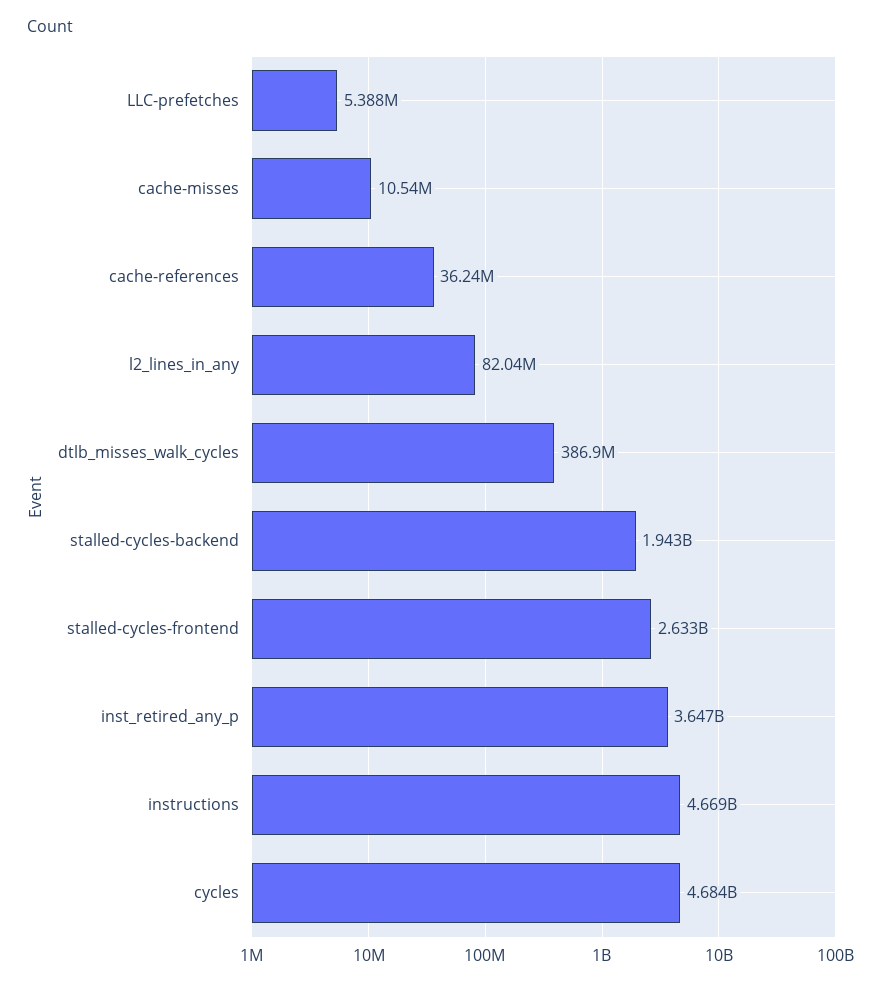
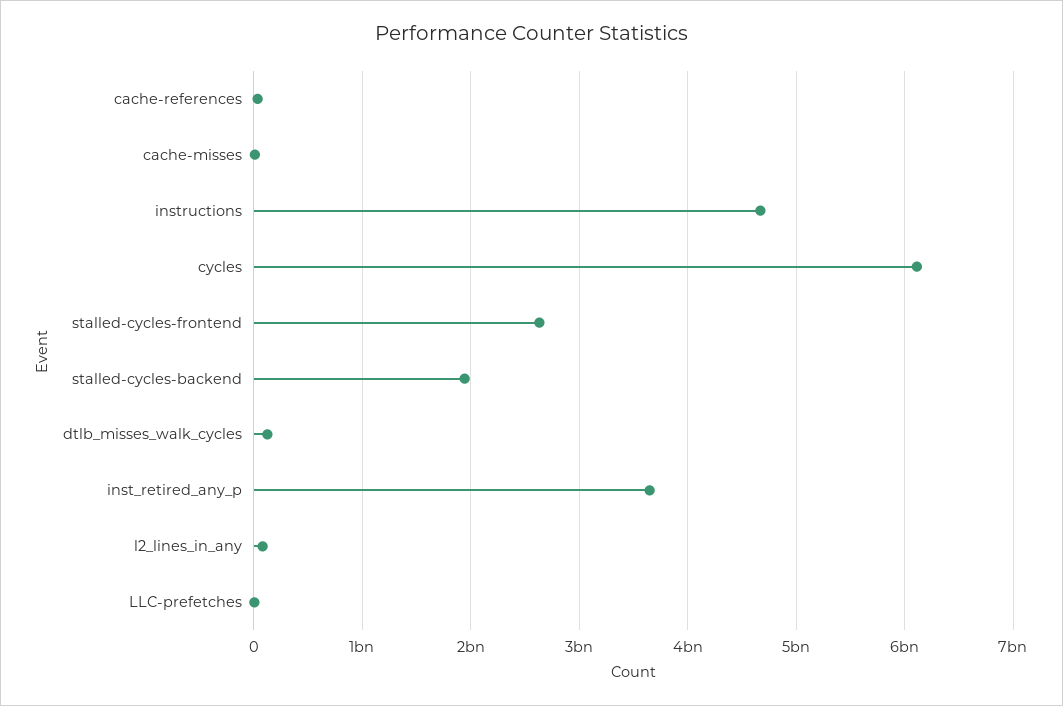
  {
    "LLC-prefetches": 5388000,
    "cache-misses": 10540000,
    "cache-references": 36240000,
    "l2_lines_in_any": 82040000,
-   "dtlb_misses_walk_cycles": 386900000,
+   "dtlb_misses_walk_cycles": 100000000,
    "stalled-cycles-backend": 1943000000,
    "stalled-cycles-frontend": 2633000000,
    "inst_retired_any_p": 3647000000,
    "instructions": 4669000000,
-   "cycles": 4684000000
+   "cycles": 6100000000
  }

